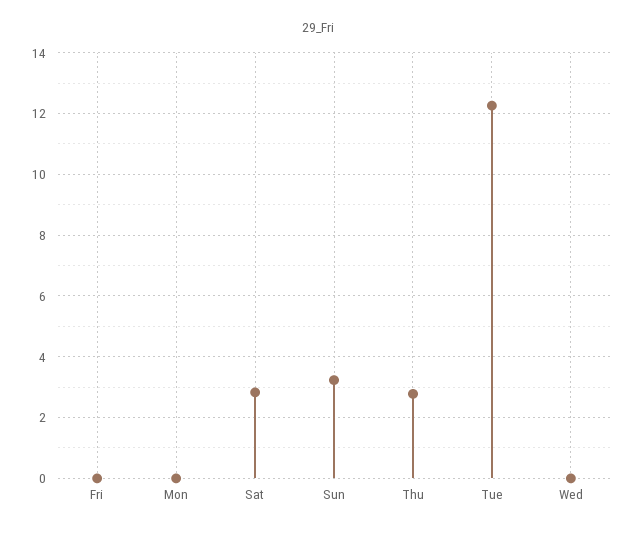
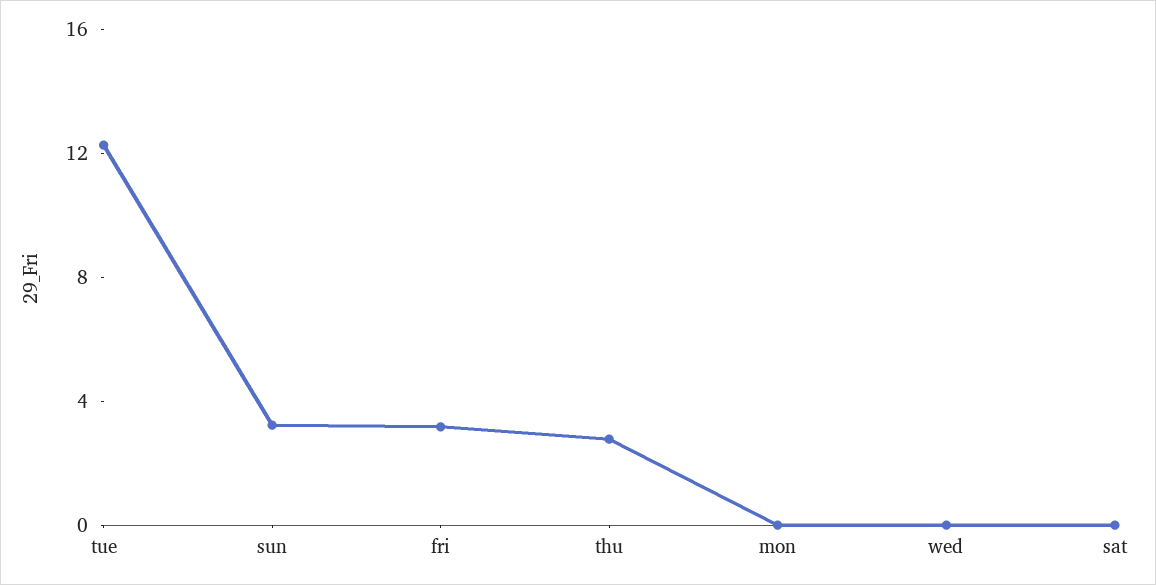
  {
-   "Fri": 0,
+   "Fri": 3,
    "Mon": 0,
-   "Sat": 2.8,
+   "Sat": 0,
    "Sun": 3.2,
    "Thu": 2.8,
    "Tue": 12.2,
    "Wed": 0
  }

